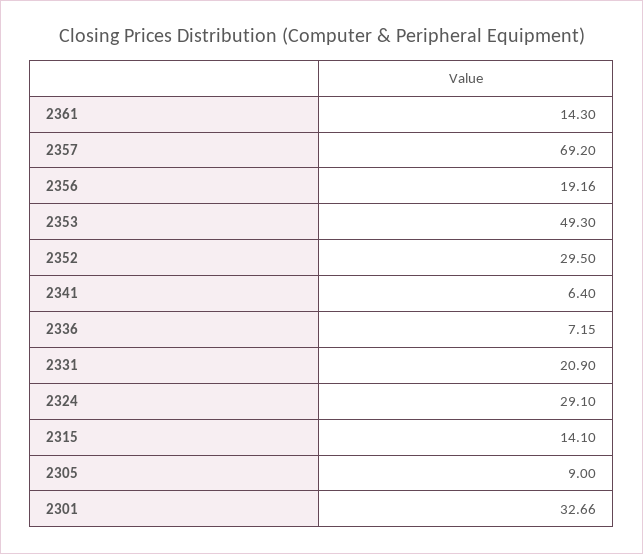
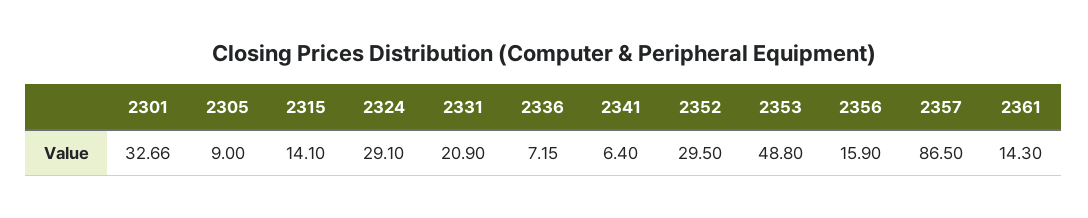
  {
    "2361": 14.3,
-   "2357": 69.2,
+   "2357": 86.5,
-   "2356": 19.16,
+   "2356": 15.9,
-   "2353": 49.3,
+   "2353": 48.8,
    "2352": 29.5,
    "2341": 6.4,
    "2336": 7.15,
    "2331": 20.9,
    "2324": 29.1,
    "2315": 14.1,
    "2305": 9,
    "2301": 32.66
  }

